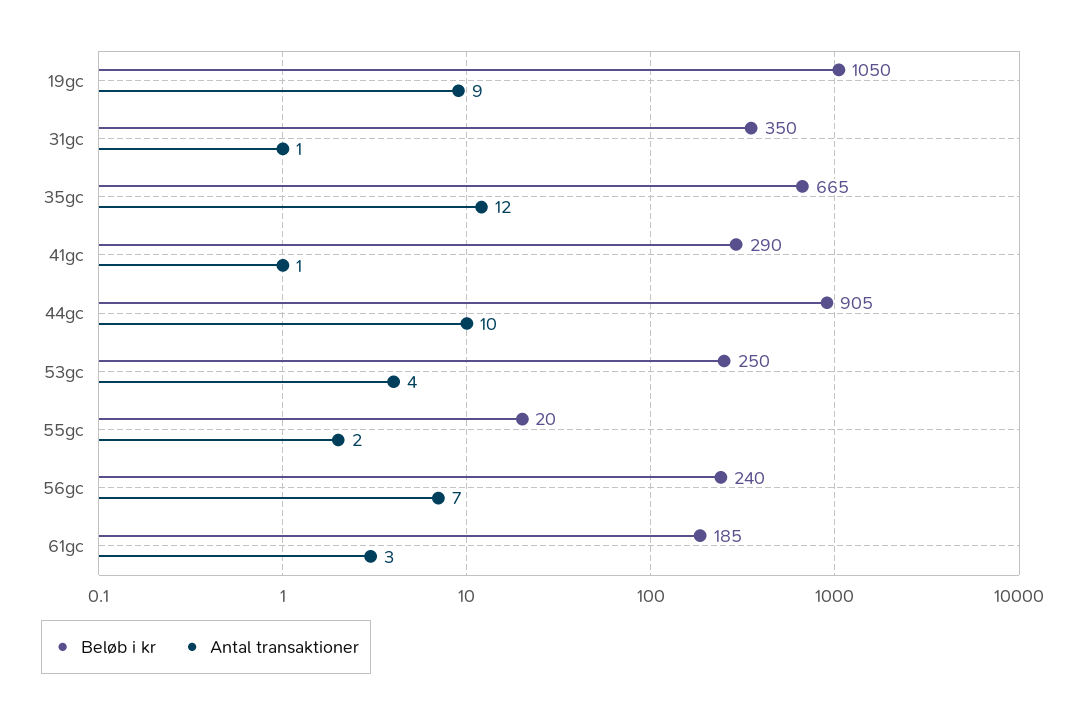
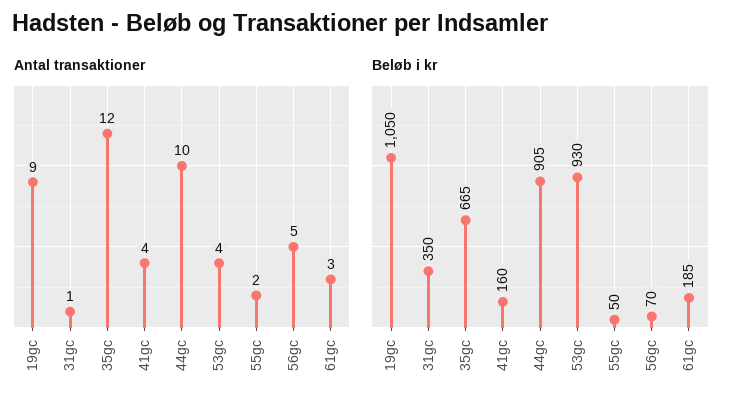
  {
    "Beløb i kr": {
      "19gc": 1050,
      "31gc": 350,
      "35gc": 665,
-     "41gc": 290,
+     "41gc": 160,
      "44gc": 905,
-     "53gc": 250,
+     "53gc": 930,
-     "55gc": 20,
+     "55gc": 50,
-     "56gc": 240,
+     "56gc": 70,
      "61gc": 185
    },
    "Antal transaktioner": {
      "19gc": 9,
      "31gc": 1,
      "35gc": 12,
-     "41gc": 1,
+     "41gc": 4,
      "44gc": 10,
      "53gc": 4,
      "55gc": 2,
-     "56gc": 7,
+     "56gc": 5,
      "61gc": 3
    }
  }

